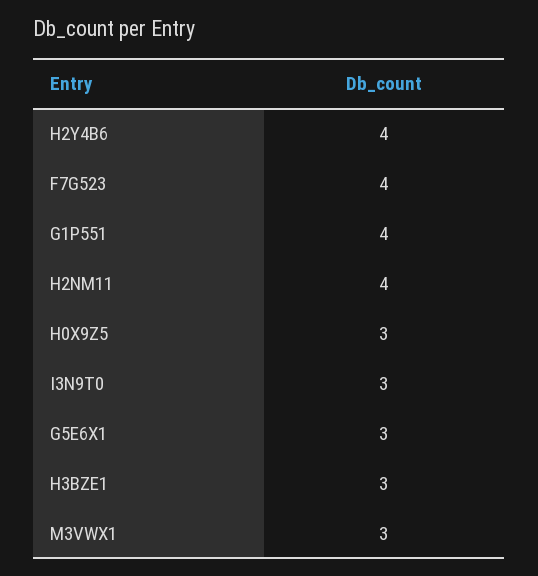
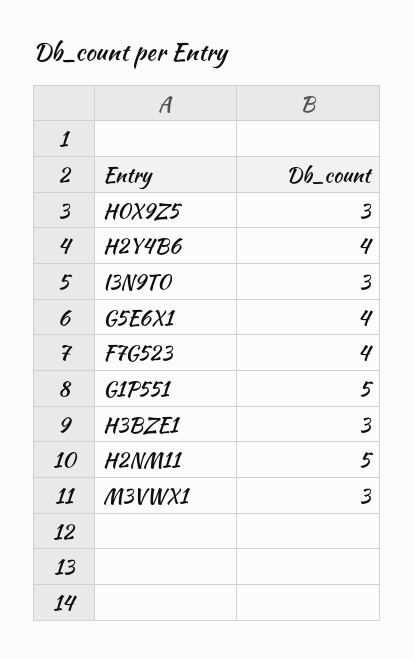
  {
    "H2Y4B6": 4,
    "F7G523": 4,
-   "G1P551": 4,
+   "G1P551": 5,
-   "H2NM11": 4,
+   "H2NM11": 5,
    "H0X9Z5": 3,
    "I3N9T0": 3,
-   "G5E6X1": 3,
+   "G5E6X1": 4,
    "H3BZE1": 3,
    "M3VWX1": 3
  }

